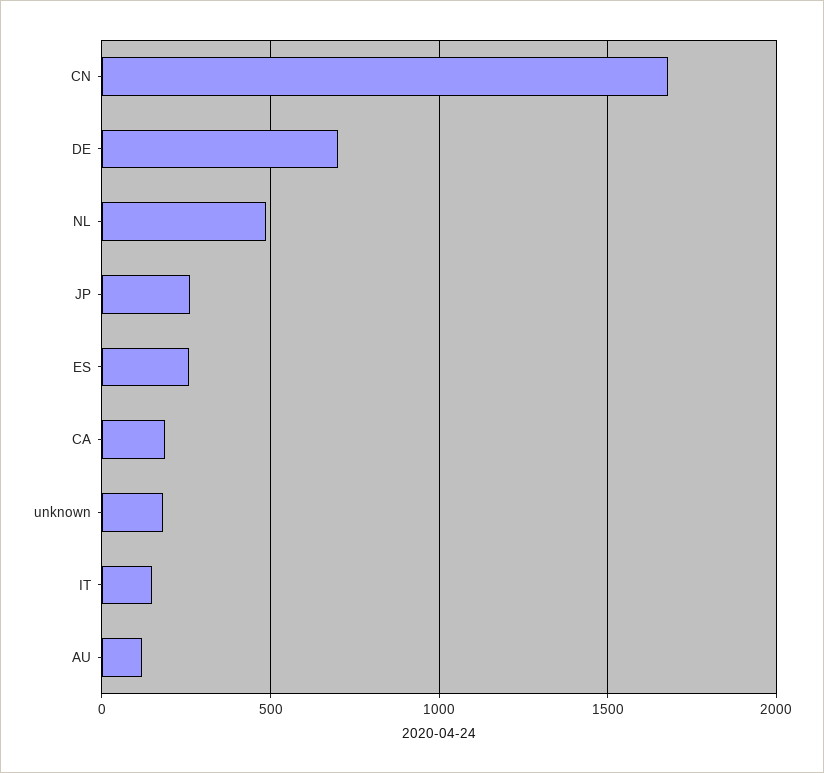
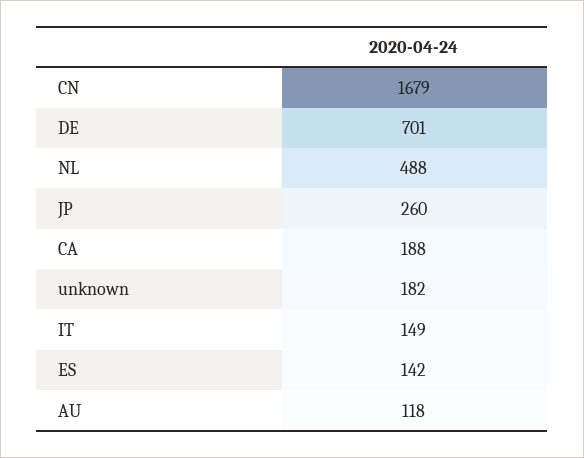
  {
    "CN": 1679,
    "DE": 701,
    "NL": 488,
    "JP": 260,
-   "ES": 250,
+   "ES": 142,
    "CA": 188,
    "unknown": 182,
    "IT": 149,
    "AU": 118
  }

